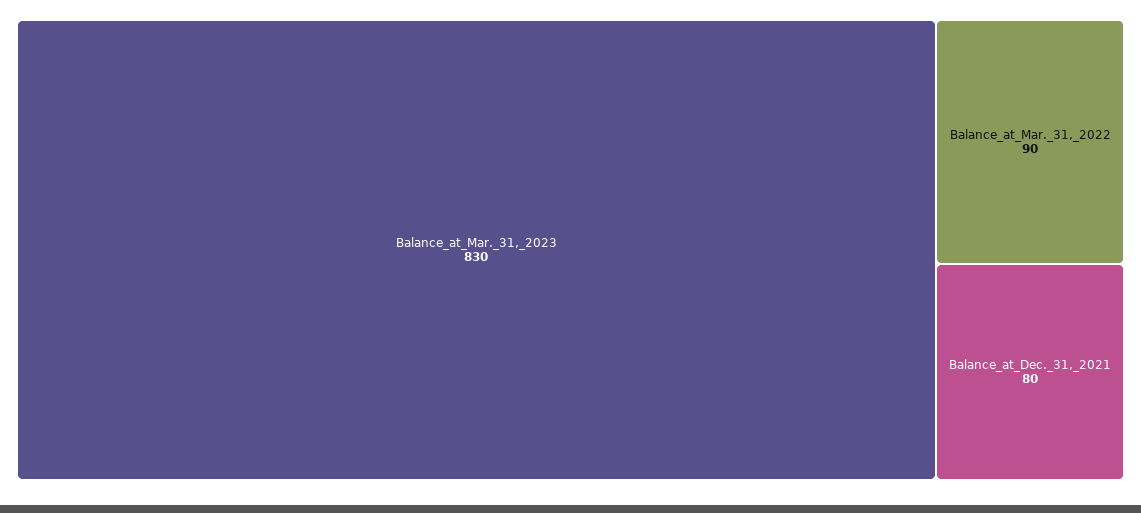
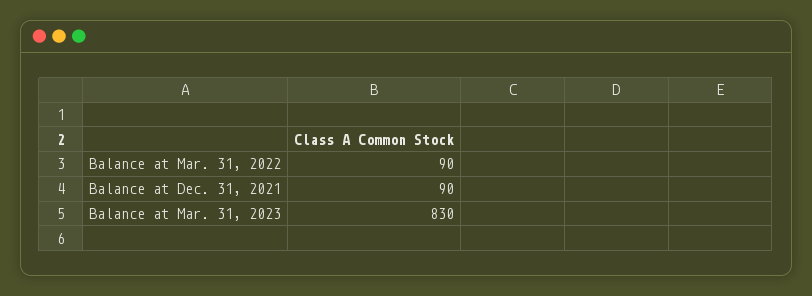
  {
    "Balance_at_Mar._31,_2023": 830,
    "Balance_at_Mar._31,_2022": 90,
-   "Balance_at_Dec._31,_2021": 80
+   "Balance_at_Dec._31,_2021": 90
  }

